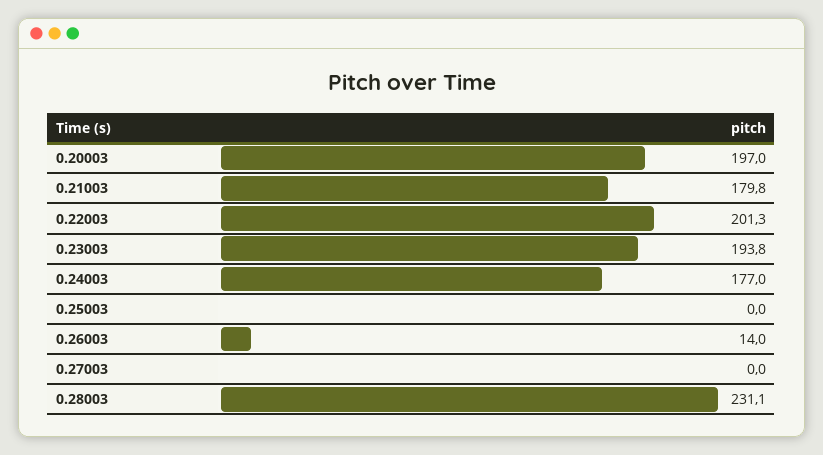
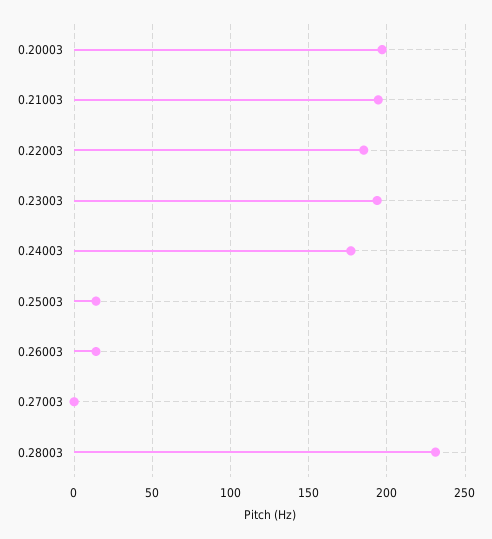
  {
    "0.20003": 197,
-   "0.21003": 179.8,
+   "0.21003": 195,
-   "0.22003": 201.3,
+   "0.22003": 185,
    "0.23003": 193.8,
    "0.24003": 177,
-   "0.25003": 0,
+   "0.25003": 15,
    "0.26003": 14,
    "0.27003": 0,
    "0.28003": 231.1
  }

